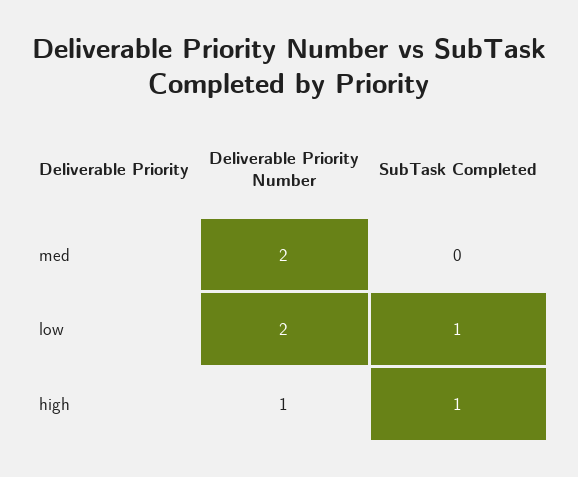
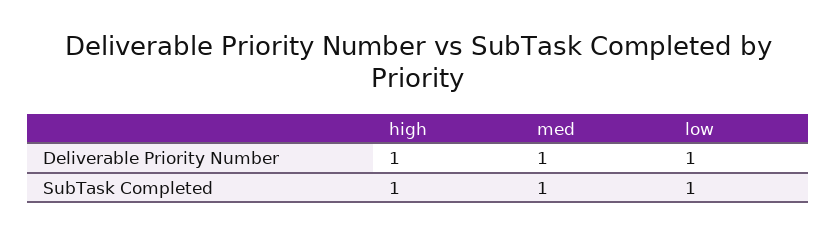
  {
    "Deliverable Priority Number": {
-     "med": 2,
+     "med": 1,
-     "low": 2,
+     "low": 1,
      "high": 1
    },
    "SubTask Completed": {
-     "med": 0,
+     "med": 1,
      "low": 1,
      "high": 1
    }
  }

